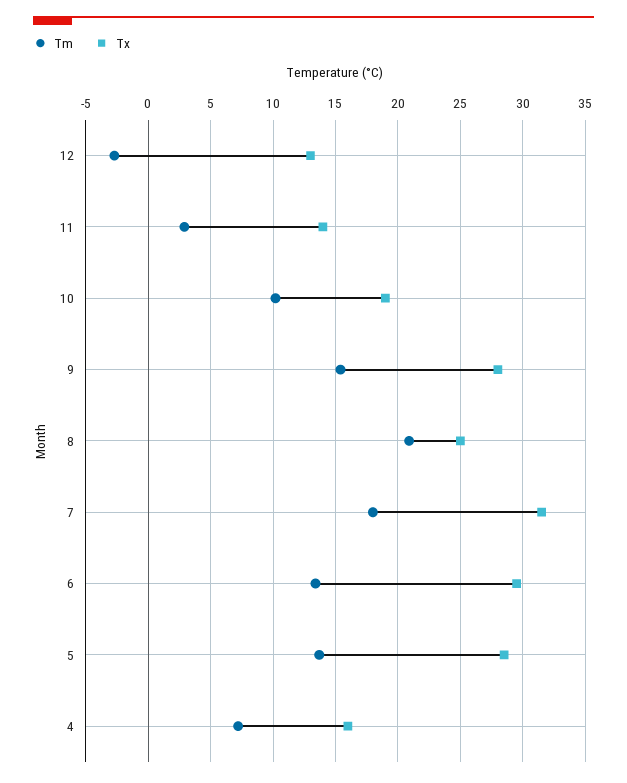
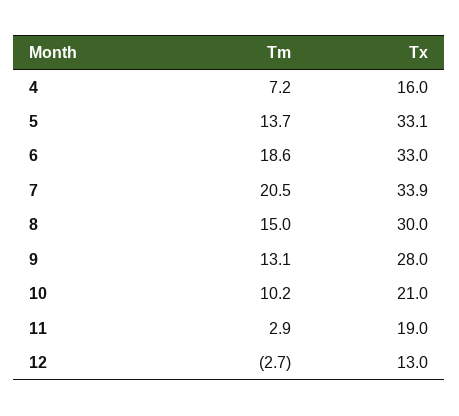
  {
    "Tm": {
      "12": -2.7,
      "11": 2.9,
      "10": 10.2,
-     "9": 15.5,
+     "9": 13.1,
-     "8": 21,
+     "8": 15,
-     "7": 18,
+     "7": 20.5,
-     "6": 13.5,
+     "6": 18.6,
      "5": 13.7,
      "4": 7.2
    },
    "Tx": {
      "12": 13,
-     "11": 14,
+     "11": 19,
-     "10": 19,
+     "10": 21,
      "9": 28,
-     "8": 25,
+     "8": 30,
-     "7": 31.5,
+     "7": 33.9,
-     "6": 29.5,
+     "6": 33,
-     "5": 28.5,
+     "5": 33.1,
      "4": 16
    }
  }

